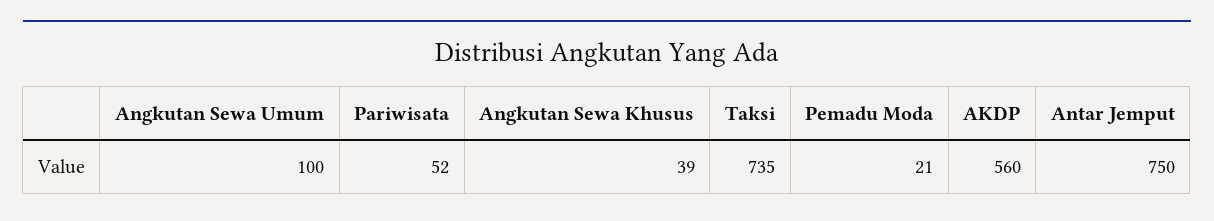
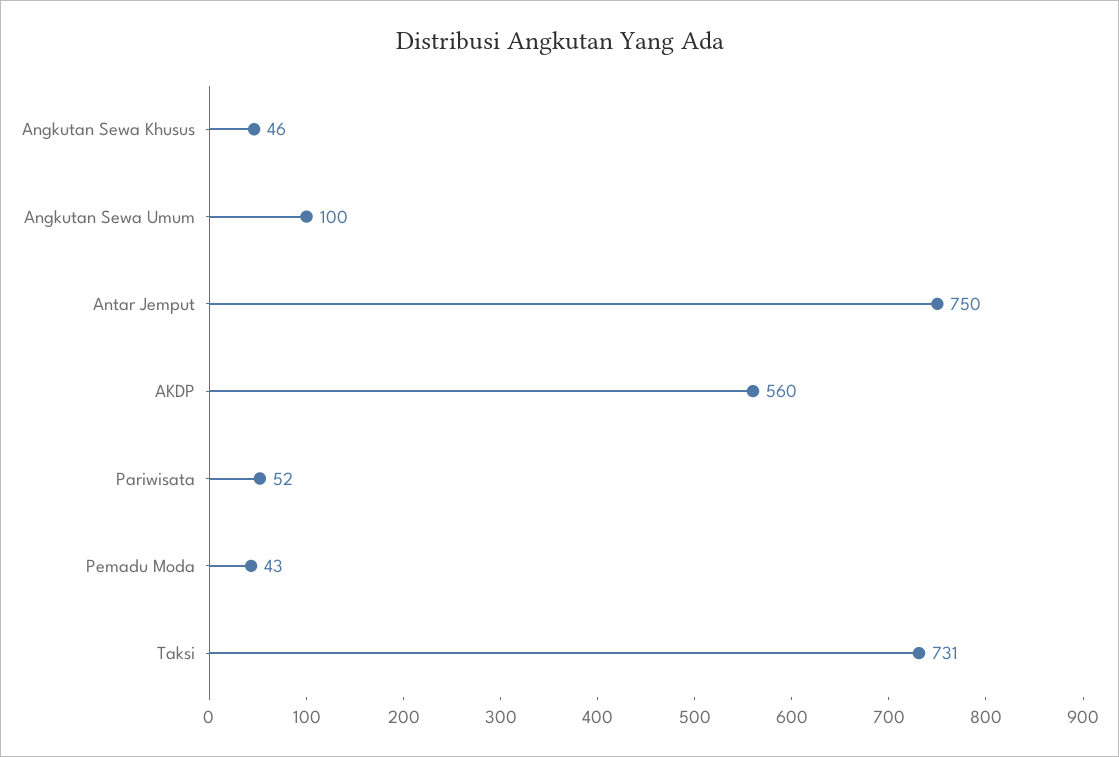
  {
    "Angkutan Sewa Umum": 100,
    "Pariwisata": 52,
-   "Angkutan Sewa Khusus": 39,
+   "Angkutan Sewa Khusus": 46,
-   "Taksi": 735,
+   "Taksi": 731,
-   "Pemadu Moda": 21,
+   "Pemadu Moda": 43,
    "AKDP": 560,
    "Antar Jemput": 750
  }

